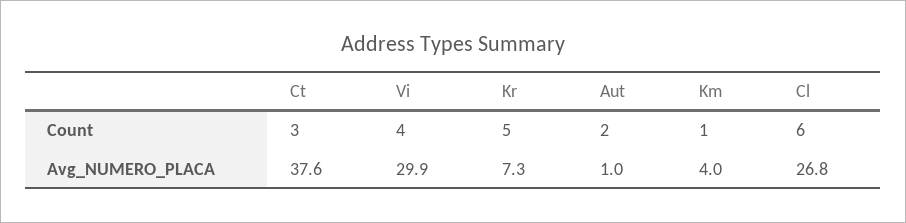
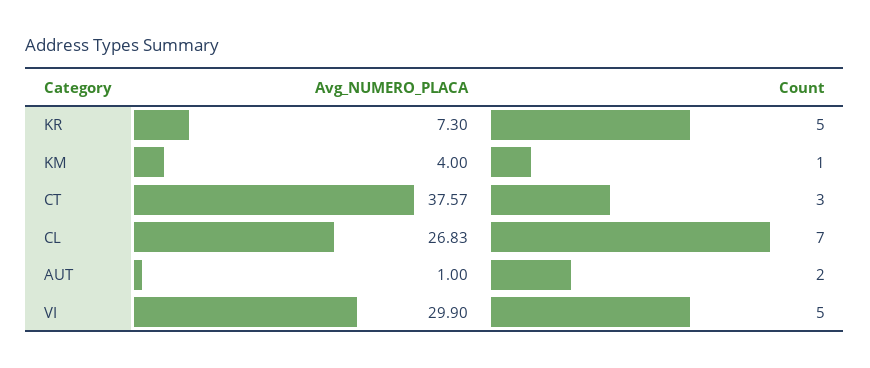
  {
    "Ct": {
      "Count": 3,
      "Avg_NUMERO_PLACA": 37.57
    },
    "Vi": {
-     "Count": 4,
+     "Count": 5,
      "Avg_NUMERO_PLACA": 29.9
    },
    "Kr": {
      "Count": 5,
      "Avg_NUMERO_PLACA": 7.3
    },
    "Aut": {
      "Count": 2,
      "Avg_NUMERO_PLACA": 1
    },
    "Km": {
      "Count": 1,
      "Avg_NUMERO_PLACA": 4
    },
    "Cl": {
-     "Count": 6,
+     "Count": 7,
      "Avg_NUMERO_PLACA": 26.83
    }
  }

